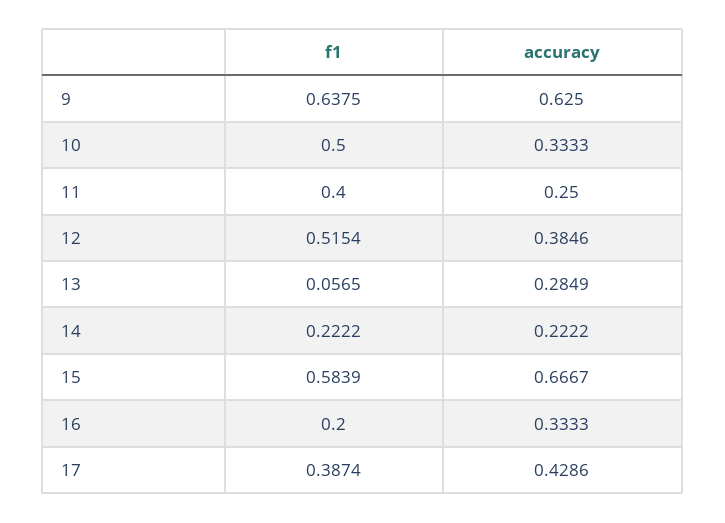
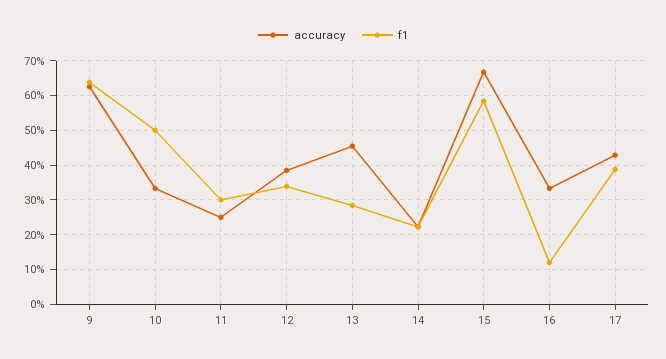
  {
    "f1": {
      "9": 0.6375,
      "10": 0.5,
-     "11": 0.4,
+     "11": 0.3,
-     "12": 0.5154,
+     "12": 0.34,
-     "13": 0.0565,
+     "13": 0.28,
      "14": 0.2222,
      "15": 0.5839,
-     "16": 0.2,
+     "16": 0.12,
      "17": 0.3874
    },
    "accuracy": {
      "9": 0.625,
      "10": 0.3333,
      "11": 0.25,
      "12": 0.3846,
-     "13": 0.2849,
+     "13": 0.46,
      "14": 0.2222,
      "15": 0.6667,
      "16": 0.3333,
      "17": 0.4286
    }
  }

